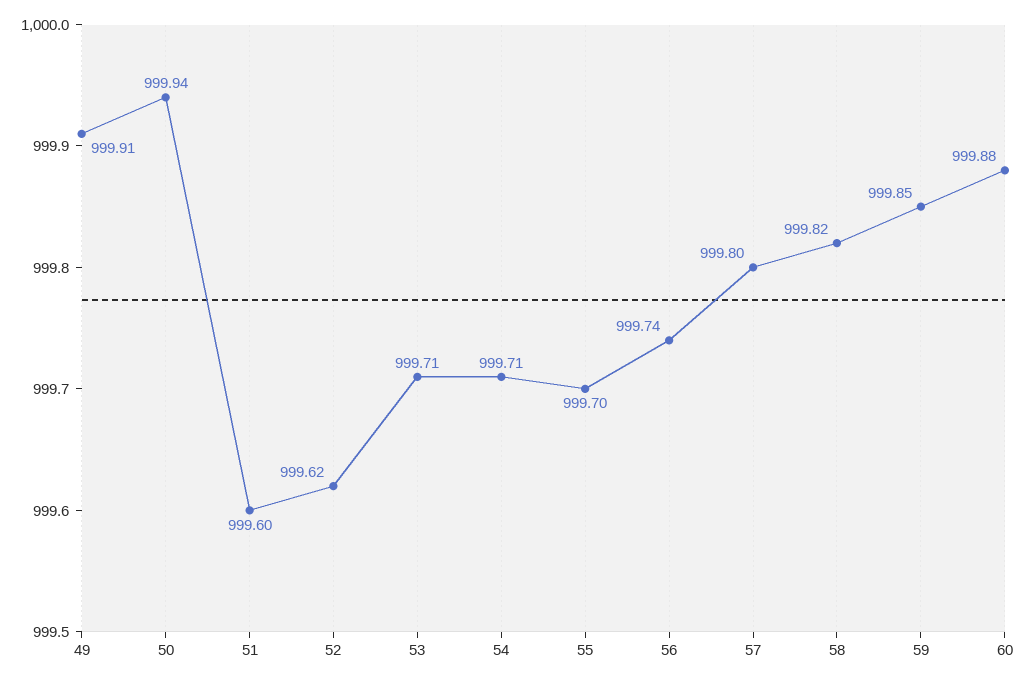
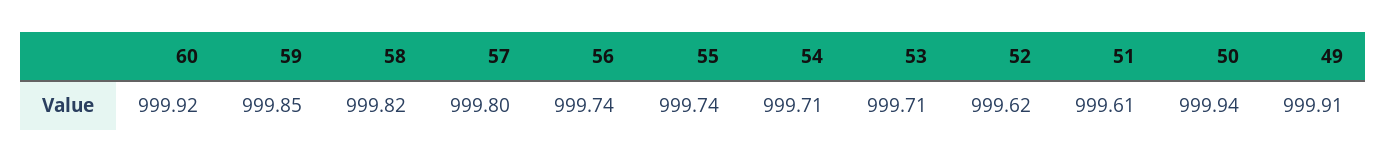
  {
    "49": 999.91,
    "50": 999.94,
-   "51": 999.6,
+   "51": 999.61,
    "52": 999.62,
    "53": 999.71,
    "54": 999.71,
-   "55": 999.7,
+   "55": 999.74,
    "56": 999.74,
    "57": 999.8,
    "58": 999.82,
    "59": 999.85,
-   "60": 999.88
+   "60": 999.92
  }

